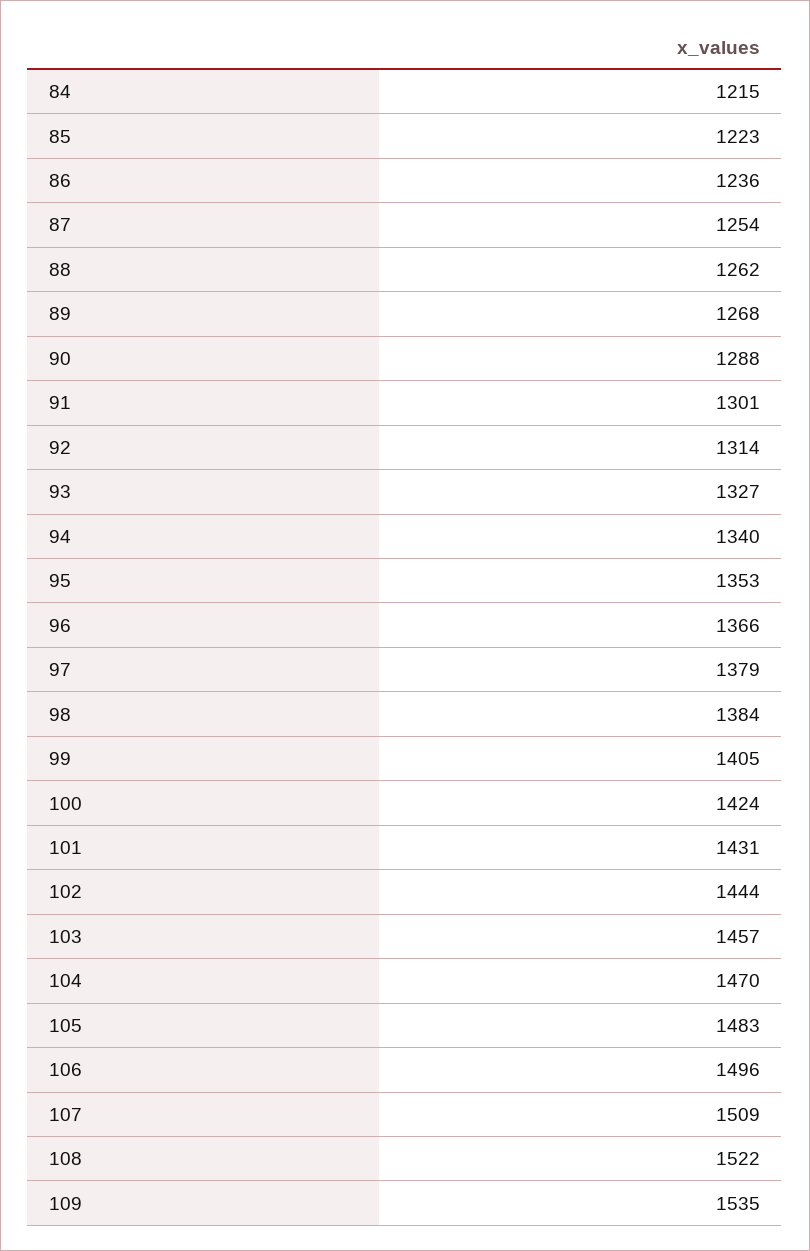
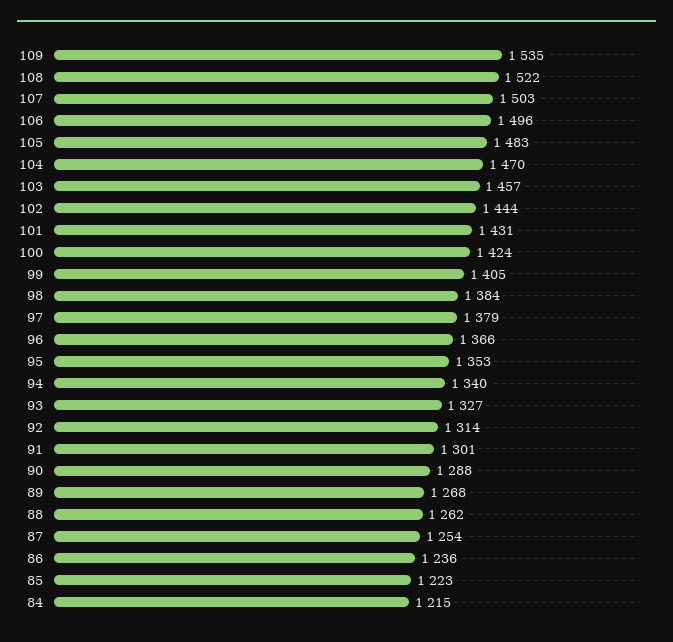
  {
    "84": 1215,
    "85": 1223,
    "86": 1236,
    "87": 1254,
    "88": 1262,
    "89": 1268,
    "90": 1288,
    "91": 1301,
    "92": 1314,
    "93": 1327,
    "94": 1340,
    "95": 1353,
    "96": 1366,
    "97": 1379,
    "98": 1384,
    "99": 1405,
    "100": 1424,
    "101": 1431,
    "102": 1444,
    "103": 1457,
    "104": 1470,
    "105": 1483,
    "106": 1496,
-   "107": 1509,
+   "107": 1503,
    "108": 1522,
    "109": 1535
  }

